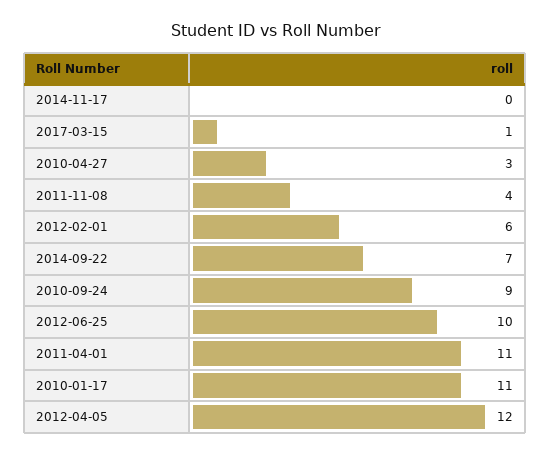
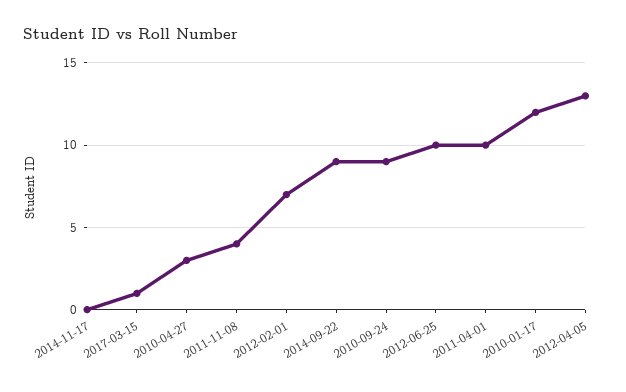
  {
    "2014-11-17": 0,
    "2017-03-15": 1,
    "2010-04-27": 3,
    "2011-11-08": 4,
-   "2012-02-01": 6,
+   "2012-02-01": 7,
-   "2014-09-22": 7,
+   "2014-09-22": 9,
    "2010-09-24": 9,
    "2012-06-25": 10,
-   "2011-04-01": 11,
+   "2011-04-01": 10,
-   "2010-01-17": 11,
+   "2010-01-17": 12,
-   "2012-04-05": 12
+   "2012-04-05": 13
  }

